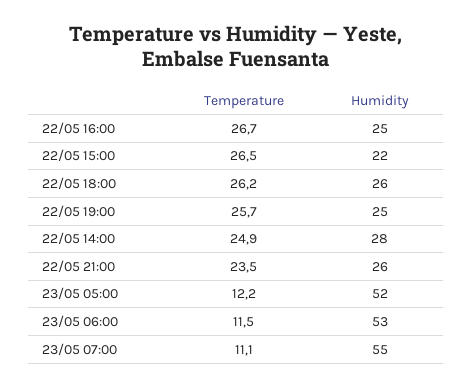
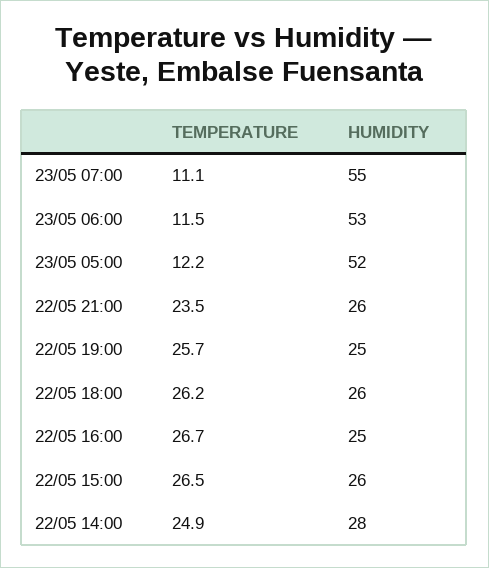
  {
    "Temperature": {
      "22/05 16:00": 26.7,
      "22/05 15:00": 26.5,
      "22/05 18:00": 26.2,
      "22/05 19:00": 25.7,
      "22/05 14:00": 24.9,
      "22/05 21:00": 23.5,
      "23/05 05:00": 12.2,
      "23/05 06:00": 11.5,
      "23/05 07:00": 11.1
    },
    "Humidity": {
      "22/05 16:00": 25,
-     "22/05 15:00": 22,
+     "22/05 15:00": 26,
      "22/05 18:00": 26,
      "22/05 19:00": 25,
      "22/05 14:00": 28,
      "22/05 21:00": 26,
      "23/05 05:00": 52,
      "23/05 06:00": 53,
      "23/05 07:00": 55
    }
  }

